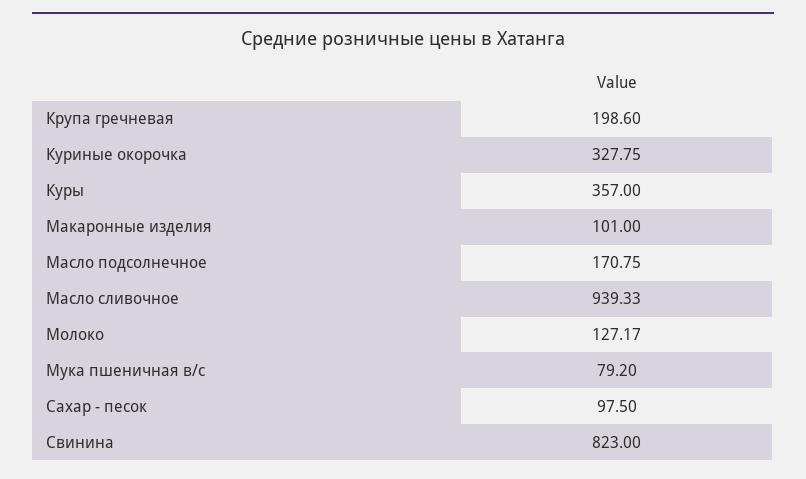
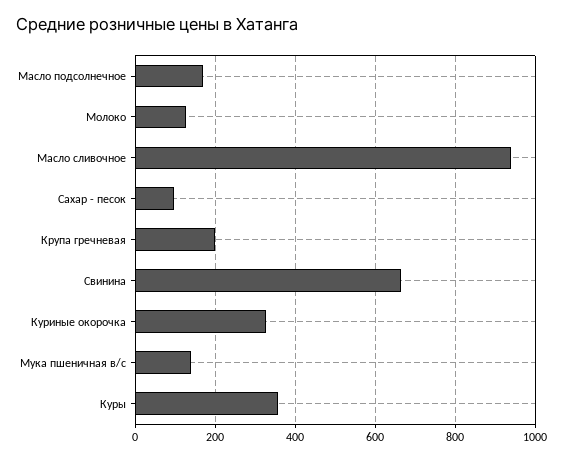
  {
    "Крупа гречневая": 198.6,
    "Куриные окорочка": 327.75,
    "Куры": 357,
-   "Макаронные изделия": 101,
    "Масло подсолнечное": 170.75,
    "Масло сливочное": 939.33,
    "Молоко": 127.17,
-   "Мука пшеничная в/с": 79.2,
+   "Мука пшеничная в/с": 140,
    "Сахар - песок": 97.5,
-   "Свинина": 823
+   "Свинина": 660
  }

